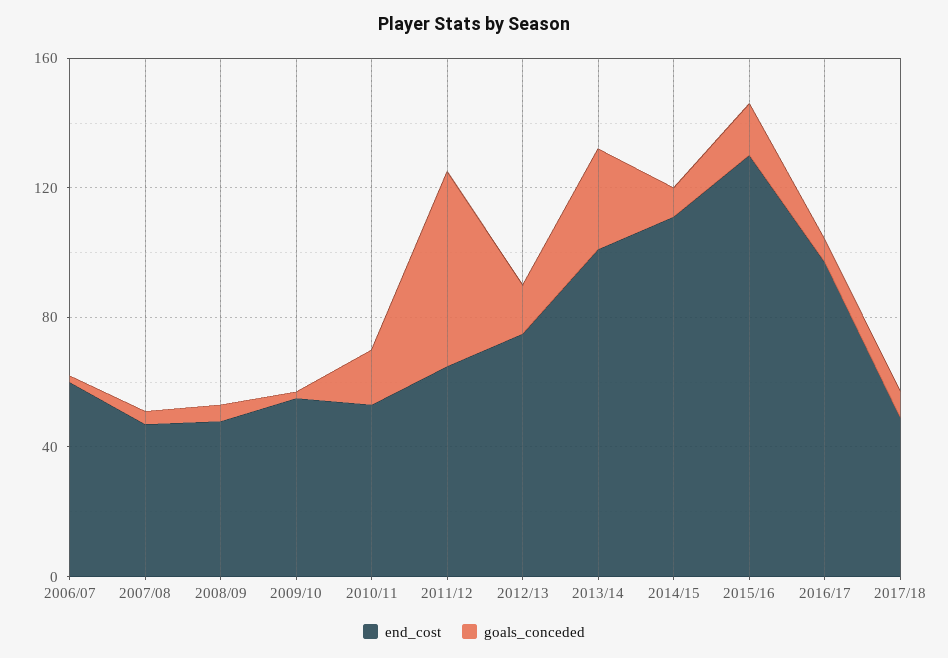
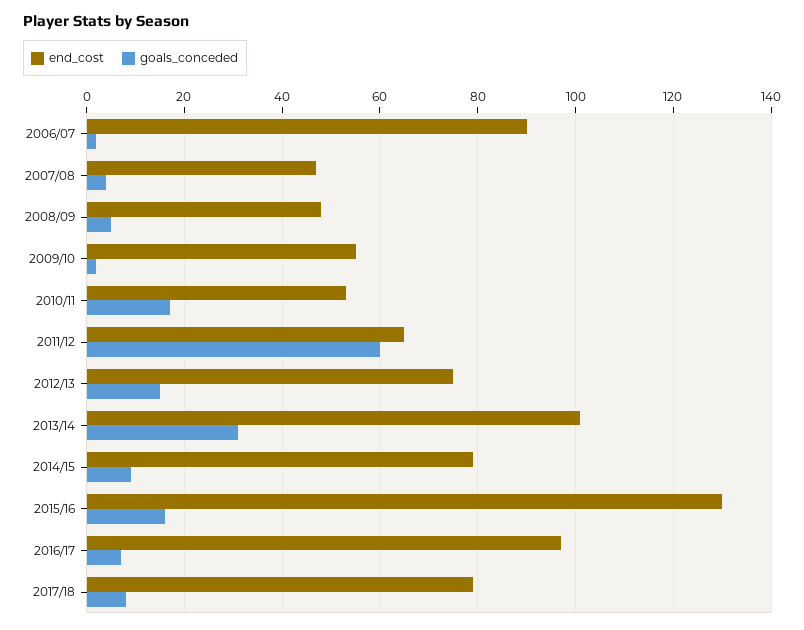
  {
    "end_cost": {
-     "2006/07": 60,
+     "2006/07": 90,
      "2007/08": 45,
      "2008/09": 50,
      "2009/10": 55,
      "2010/11": 55,
      "2011/12": 65,
      "2012/13": 75,
      "2013/14": 100,
-     "2014/15": 110,
+     "2014/15": 80,
      "2015/16": 130,
      "2016/17": 95,
-     "2017/18": 50
+     "2017/18": 80
    },
    "goals_conceded": {
      "2006/07": 0,
      "2007/08": 5,
      "2008/09": 5,
      "2009/10": 0,
      "2010/11": 15,
      "2011/12": 60,
      "2012/13": 15,
      "2013/14": 30,
      "2014/15": 10,
      "2015/16": 15,
      "2016/17": 5,
      "2017/18": 10
    }
  }

